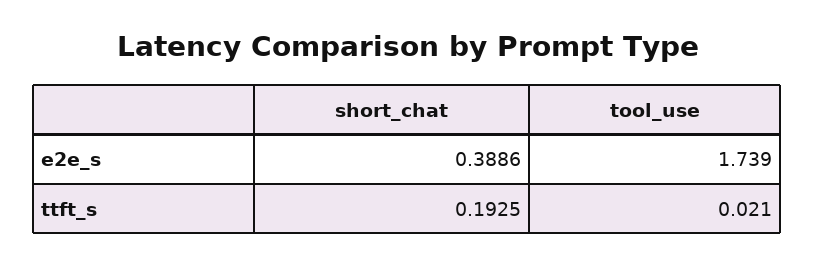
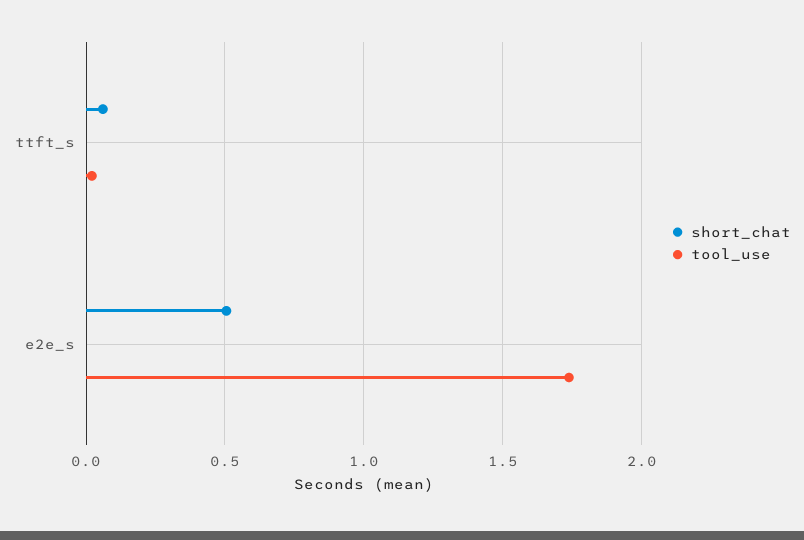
  {
    "short_chat": {
-     "e2e_s": 0.3886,
+     "e2e_s": 0.5,
-     "ttft_s": 0.1925
+     "ttft_s": 0.05
    },
    "tool_use": {
      "e2e_s": 1.739,
      "ttft_s": 0.021
    }
  }

